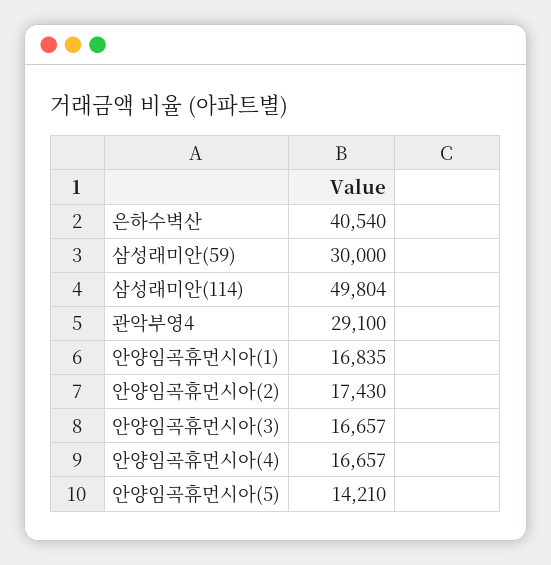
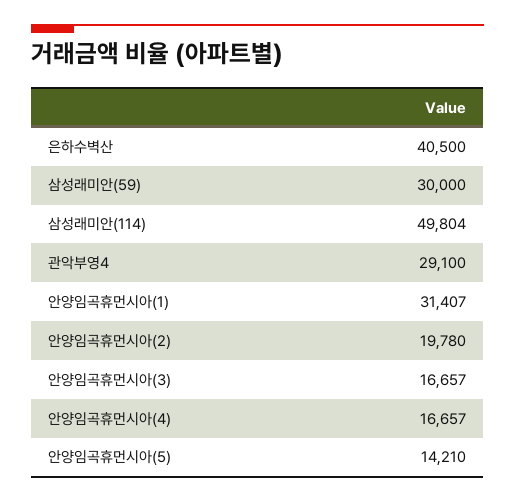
  {
-   "은하수벽산": 40540,
+   "은하수벽산": 40500,
    "삼성래미안(59)": 30000,
    "삼성래미안(114)": 49804,
    "관악부영4": 29100,
-   "안양임곡휴먼시아(1)": 16835,
+   "안양임곡휴먼시아(1)": 31407,
-   "안양임곡휴먼시아(2)": 17430,
+   "안양임곡휴먼시아(2)": 19780,
    "안양임곡휴먼시아(3)": 16657,
    "안양임곡휴먼시아(4)": 16657,
    "안양임곡휴먼시아(5)": 14210
  }

